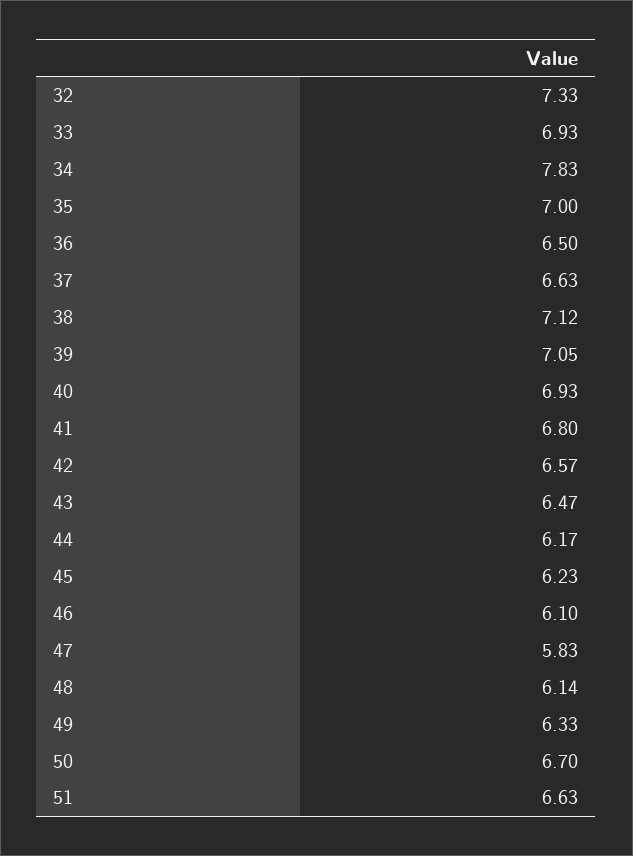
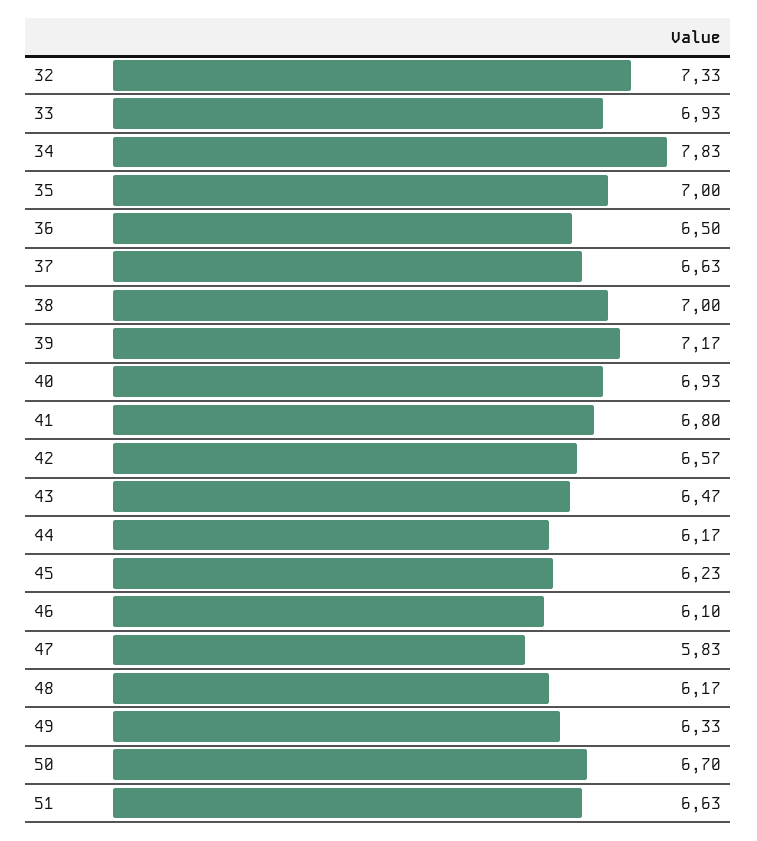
  {
    "32": 7.33,
    "33": 6.93,
    "34": 7.83,
    "35": 7,
    "36": 6.5,
    "37": 6.63,
-   "38": 7.12,
+   "38": 7,
-   "39": 7.05,
+   "39": 7.17,
    "40": 6.93,
    "41": 6.8,
    "42": 6.57,
    "43": 6.47,
    "44": 6.17,
    "45": 6.23,
    "46": 6.1,
    "47": 5.83,
-   "48": 6.14,
+   "48": 6.17,
    "49": 6.33,
    "50": 6.7,
    "51": 6.63
  }

